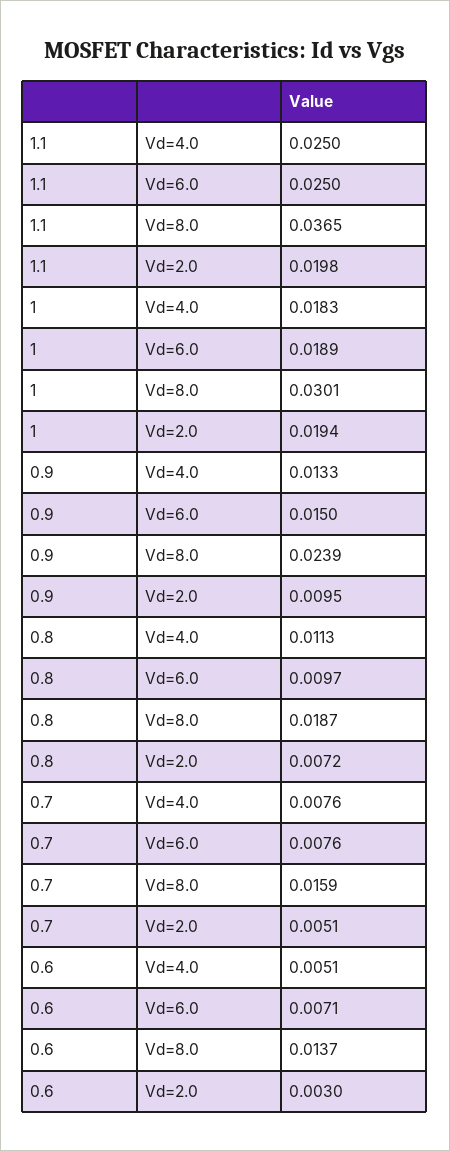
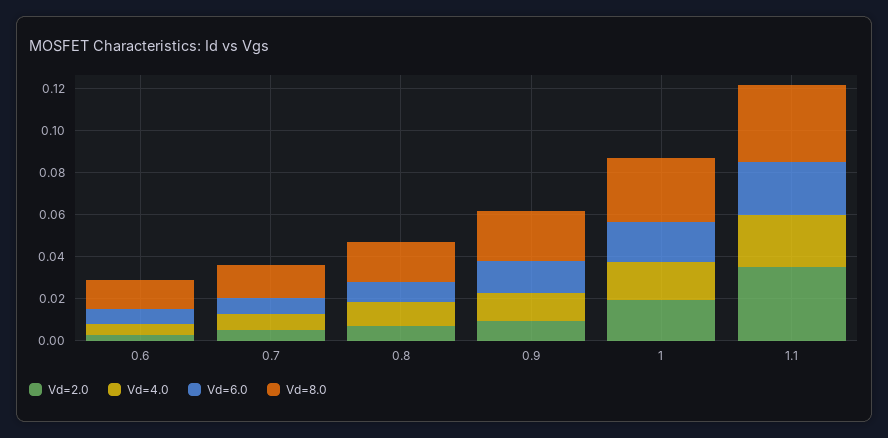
  {
    "Vd=4.0": {
      "1.1": 0.025,
      "1": 0.0183,
      "0.9": 0.0133,
      "0.8": 0.0113,
      "0.7": 0.0076,
      "0.6": 0.0051
    },
    "Vd=6.0": {
      "1.1": 0.025,
      "1": 0.0189,
      "0.9": 0.015,
      "0.8": 0.0097,
      "0.7": 0.0076,
      "0.6": 0.0071
    },
    "Vd=8.0": {
      "1.1": 0.0365,
      "1": 0.0301,
      "0.9": 0.0239,
      "0.8": 0.0187,
      "0.7": 0.0159,
      "0.6": 0.0137
    },
    "Vd=2.0": {
-     "1.1": 0.0198,
+     "1.1": 0.035,
      "1": 0.0194,
      "0.9": 0.0095,
      "0.8": 0.0072,
      "0.7": 0.0051,
      "0.6": 0.003
    }
  }

